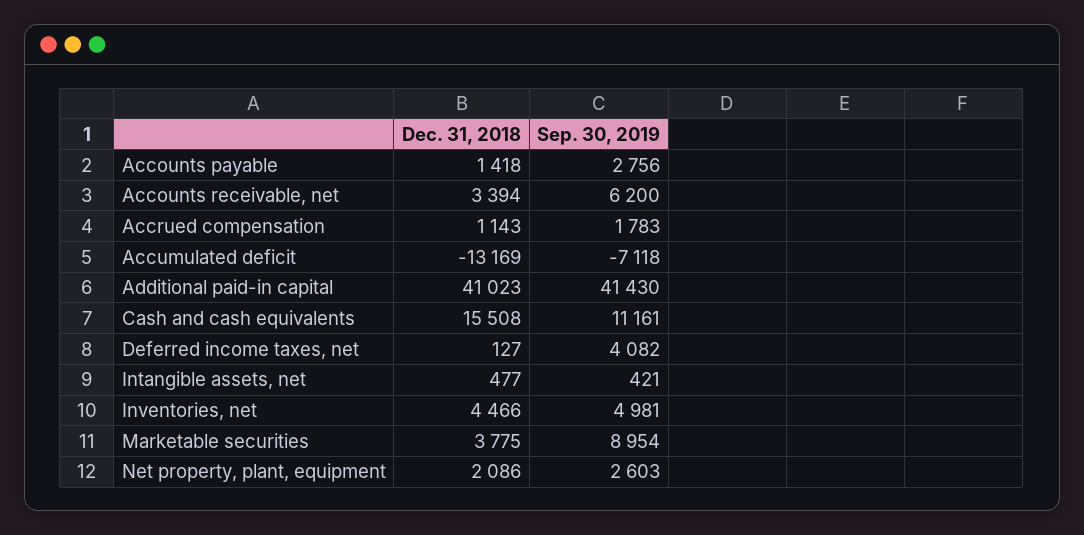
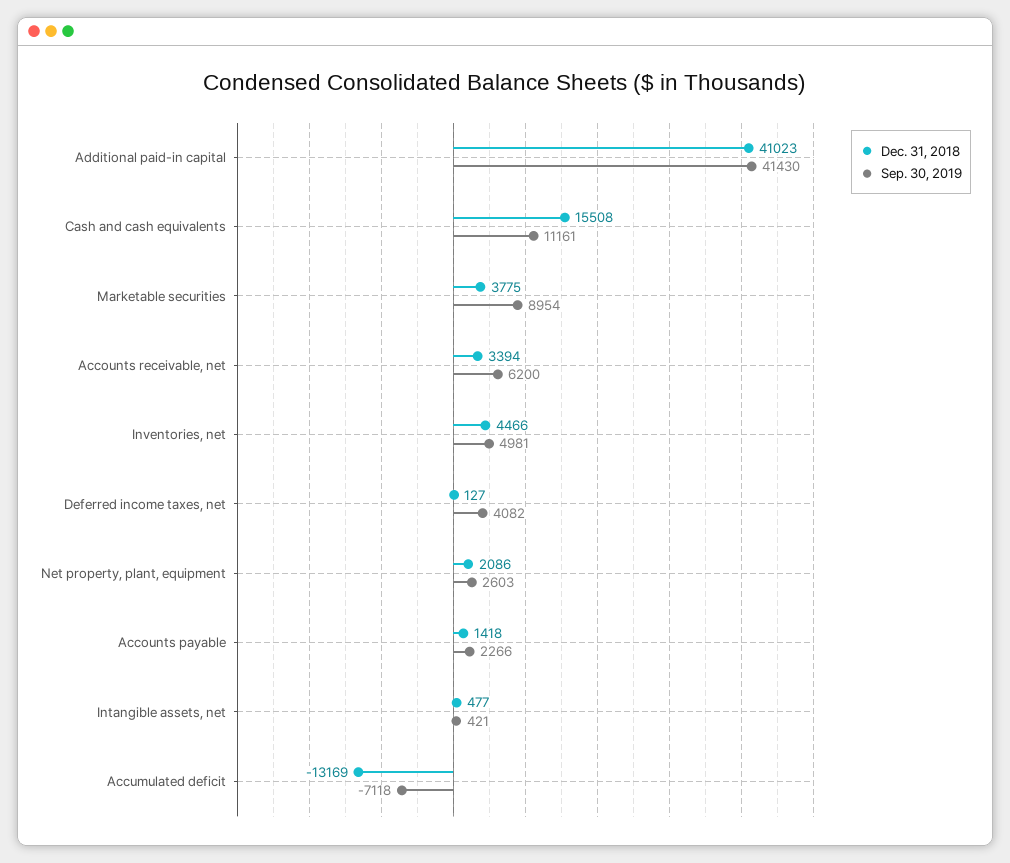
  {
    "Dec. 31, 2018": {
      "Accounts payable": 1418,
      "Accounts receivable, net": 3394,
-     "Accrued compensation": 1143,
      "Accumulated deficit": -13169,
      "Additional paid-in capital": 41023,
      "Cash and cash equivalents": 15508,
      "Deferred income taxes, net": 127,
      "Intangible assets, net": 477,
      "Inventories, net": 4466,
      "Marketable securities": 3775,
      "Net property, plant, equipment": 2086
    },
    "Sep. 30, 2019": {
-     "Accounts payable": 2756,
+     "Accounts payable": 2266,
      "Accounts receivable, net": 6200,
-     "Accrued compensation": 1783,
      "Accumulated deficit": -7118,
      "Additional paid-in capital": 41430,
      "Cash and cash equivalents": 11161,
      "Deferred income taxes, net": 4082,
      "Intangible assets, net": 421,
      "Inventories, net": 4981,
      "Marketable securities": 8954,
      "Net property, plant, equipment": 2603
    }
  }

